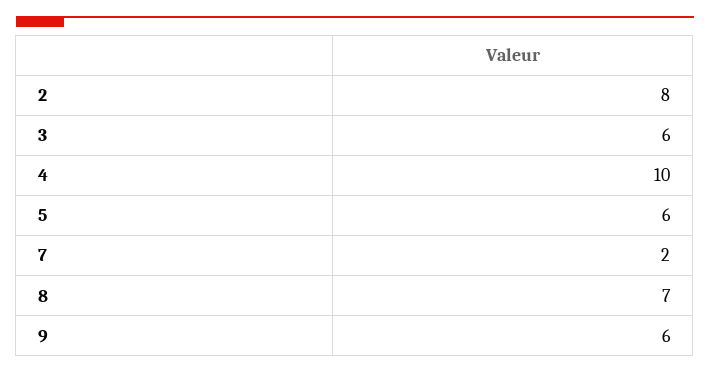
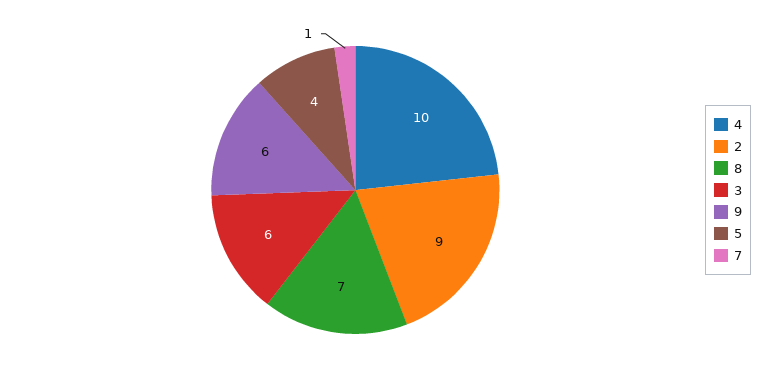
  {
-   "2": 8,
+   "2": 9,
    "3": 6,
    "4": 10,
-   "5": 6,
+   "5": 4,
-   "7": 2,
+   "7": 1,
    "8": 7,
    "9": 6
  }

